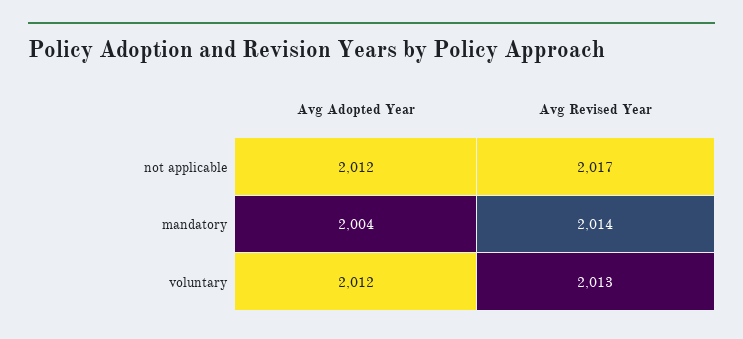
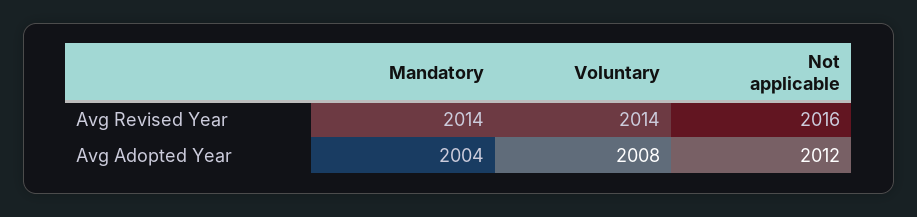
  {
    "Avg Adopted Year": {
      "not applicable": 2012,
      "mandatory": 2004,
-     "voluntary": 2012
+     "voluntary": 2008
    },
    "Avg Revised Year": {
-     "not applicable": 2017,
+     "not applicable": 2016,
      "mandatory": 2014,
-     "voluntary": 2013
+     "voluntary": 2014
    }
  }

